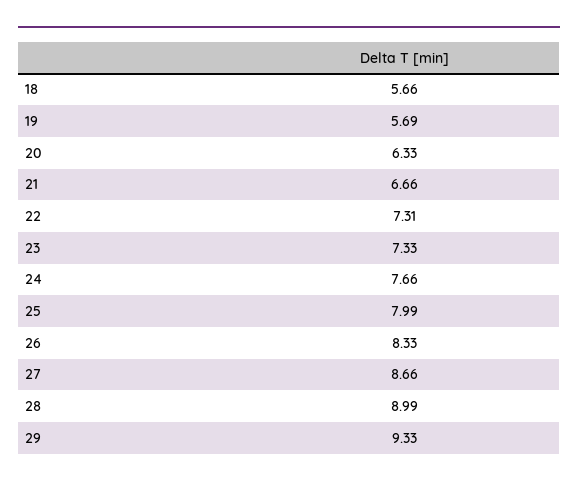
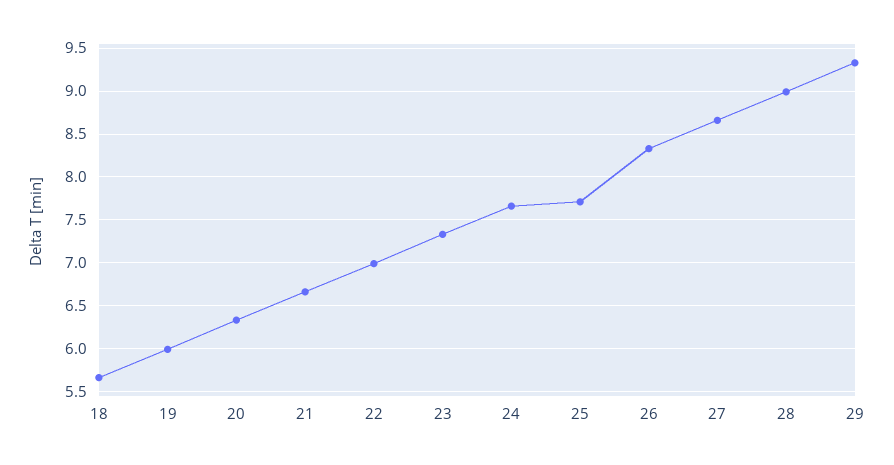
  {
    "18": 5.66,
-   "19": 5.69,
+   "19": 6,
    "20": 6.33,
    "21": 6.66,
-   "22": 7.31,
+   "22": 7,
    "23": 7.33,
    "24": 7.66,
-   "25": 7.99,
+   "25": 7.7,
    "26": 8.33,
    "27": 8.66,
    "28": 8.99,
    "29": 9.33
  }

